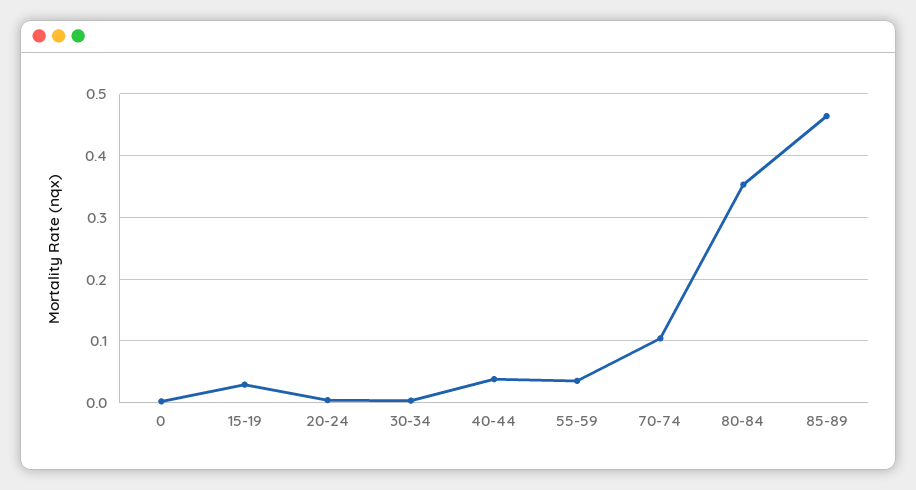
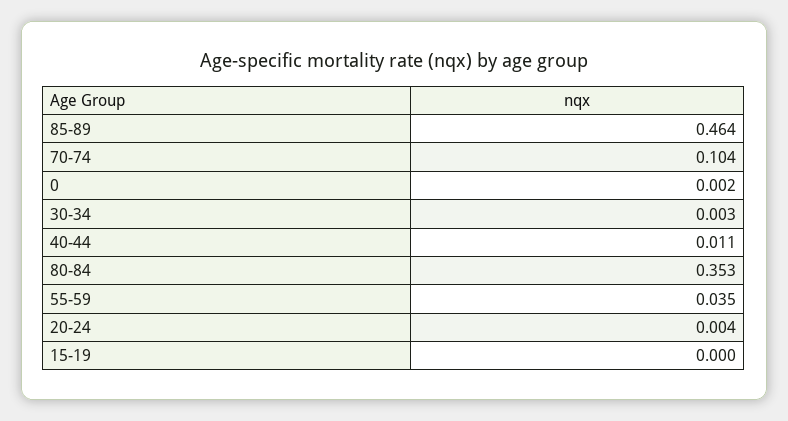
  {
    "0": 0.002,
-   "15-19": 0.03,
+   "15-19": 0,
    "20-24": 0.004,
    "30-34": 0.003,
-   "40-44": 0.04,
+   "40-44": 0.011,
    "55-59": 0.035,
    "70-74": 0.104,
    "80-84": 0.353,
    "85-89": 0.464
  }

